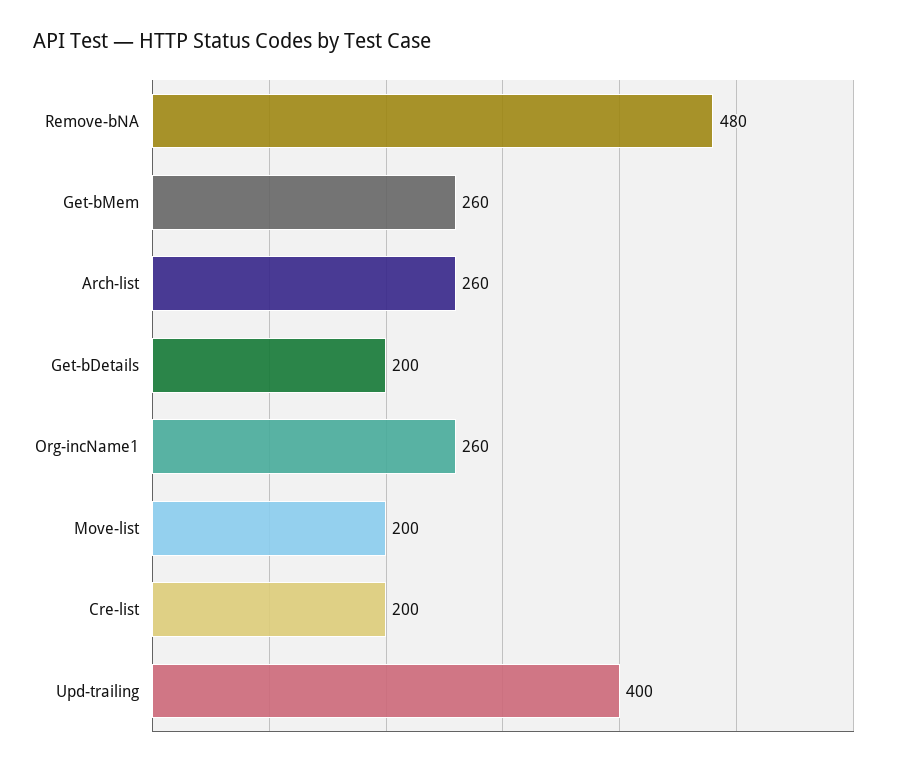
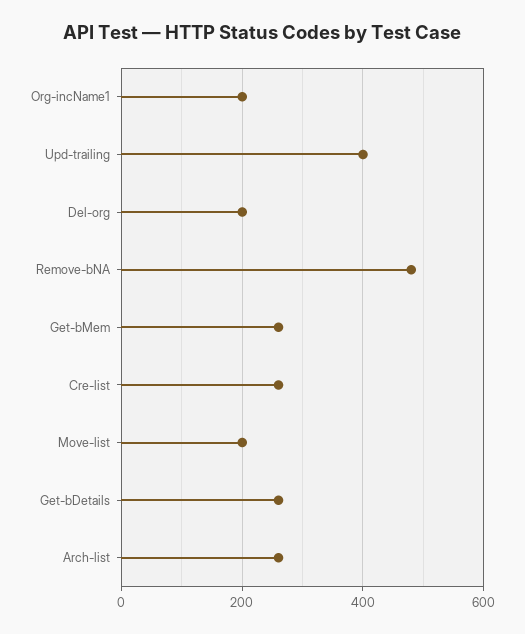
  {
    "Remove-bNA": 480,
    "Get-bMem": 260,
    "Arch-list": 260,
-   "Get-bDetails": 200,
+   "Get-bDetails": 260,
-   "Org-incName1": 260,
+   "Org-incName1": 200,
    "Move-list": 200,
-   "Cre-list": 200,
+   "Cre-list": 260,
-   "Upd-trailing": 400
+   "Upd-trailing": 400,
+   "Del-org": 200
  }

